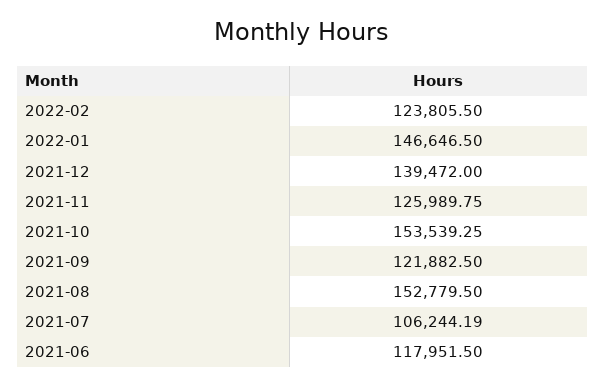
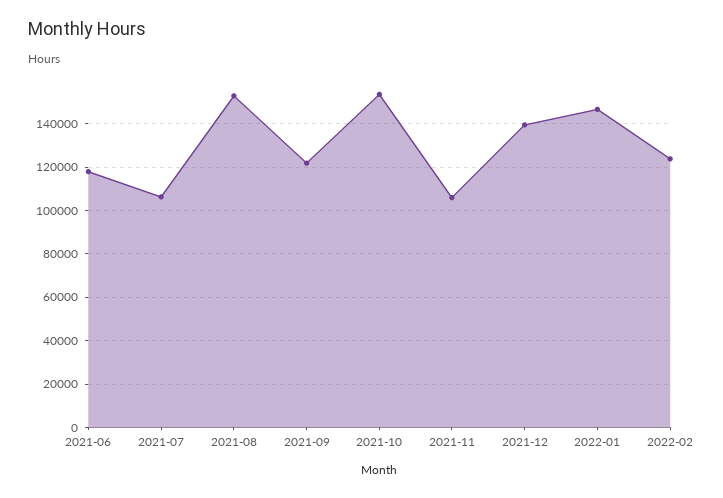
  {
    "2022-02": 123805.5,
    "2022-01": 146646.5,
    "2021-12": 139472,
-   "2021-11": 125989.75,
+   "2021-11": 105000,
    "2021-10": 153539.25,
    "2021-09": 121882.5,
    "2021-08": 152779.5,
    "2021-07": 106244.19,
    "2021-06": 117951.5
  }

